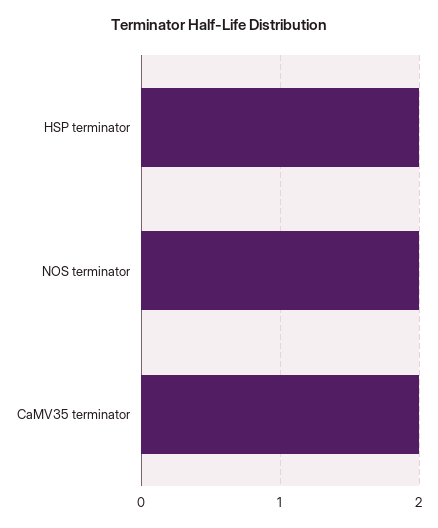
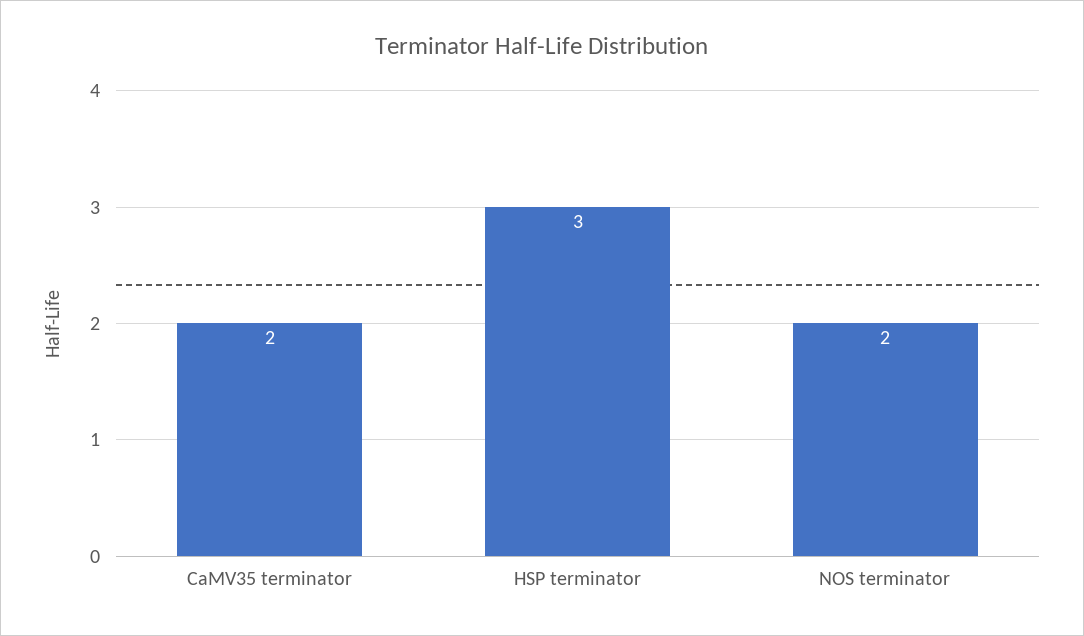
  {
-   "HSP terminator": 2,
+   "HSP terminator": 3,
    "NOS terminator": 2,
    "CaMV35 terminator": 2
  }

